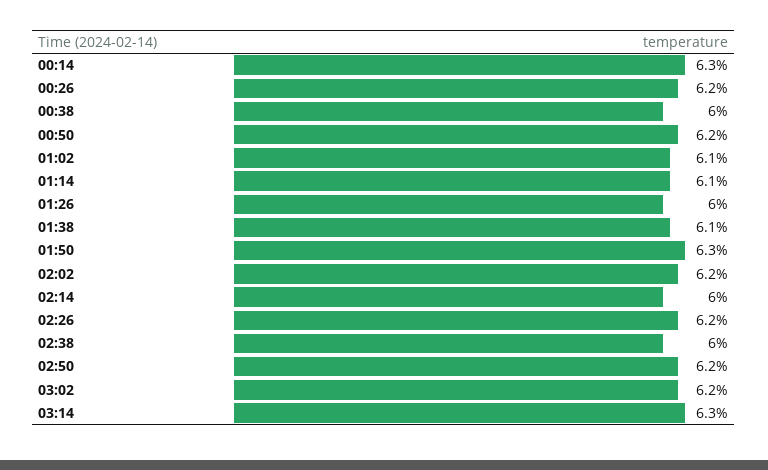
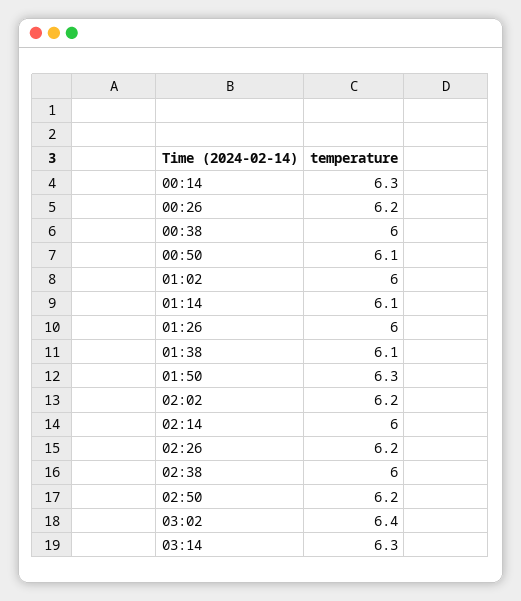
  {
    "00:14": 6.3,
    "00:26": 6.2,
    "00:38": 6,
-   "00:50": 6.2,
+   "00:50": 6.1,
-   "01:02": 6.1,
+   "01:02": 6,
    "01:14": 6.1,
    "01:26": 6,
    "01:38": 6.1,
    "01:50": 6.3,
    "02:02": 6.2,
    "02:14": 6,
    "02:26": 6.2,
    "02:38": 6,
    "02:50": 6.2,
-   "03:02": 6.2,
+   "03:02": 6.4,
    "03:14": 6.3
  }

